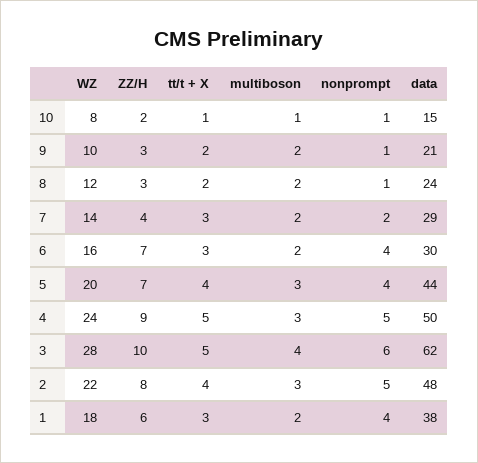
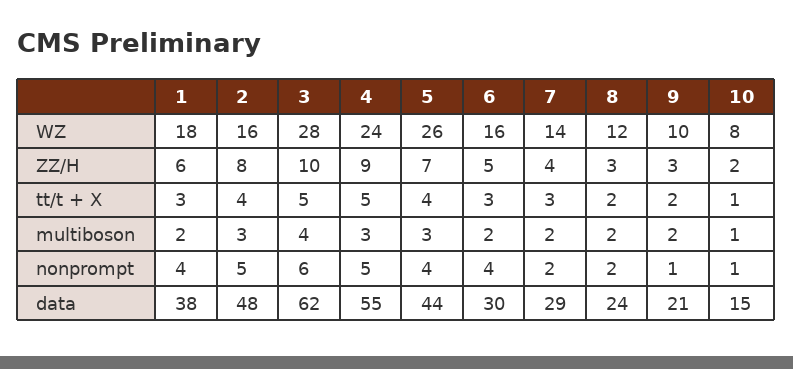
  {
    "WZ": {
      "10": 8,
      "9": 10,
      "8": 12,
      "7": 14,
      "6": 16,
-     "5": 20,
+     "5": 26,
      "4": 24,
      "3": 28,
-     "2": 22,
+     "2": 16,
      "1": 18
    },
    "ZZ/H": {
      "10": 2,
      "9": 3,
      "8": 3,
      "7": 4,
-     "6": 7,
+     "6": 5,
      "5": 7,
      "4": 9,
      "3": 10,
      "2": 8,
      "1": 6
    },
    "tt/t + X": {
      "10": 1,
      "9": 2,
      "8": 2,
      "7": 3,
      "6": 3,
      "5": 4,
      "4": 5,
      "3": 5,
      "2": 4,
      "1": 3
    },
    "multiboson": {
      "10": 1,
      "9": 2,
      "8": 2,
      "7": 2,
      "6": 2,
      "5": 3,
      "4": 3,
      "3": 4,
      "2": 3,
      "1": 2
    },
    "nonprompt": {
      "10": 1,
      "9": 1,
-     "8": 1,
+     "8": 2,
      "7": 2,
      "6": 4,
      "5": 4,
      "4": 5,
      "3": 6,
      "2": 5,
      "1": 4
    },
    "data": {
      "10": 15,
      "9": 21,
      "8": 24,
      "7": 29,
      "6": 30,
      "5": 44,
-     "4": 50,
+     "4": 55,
      "3": 62,
      "2": 48,
      "1": 38
    }
  }

